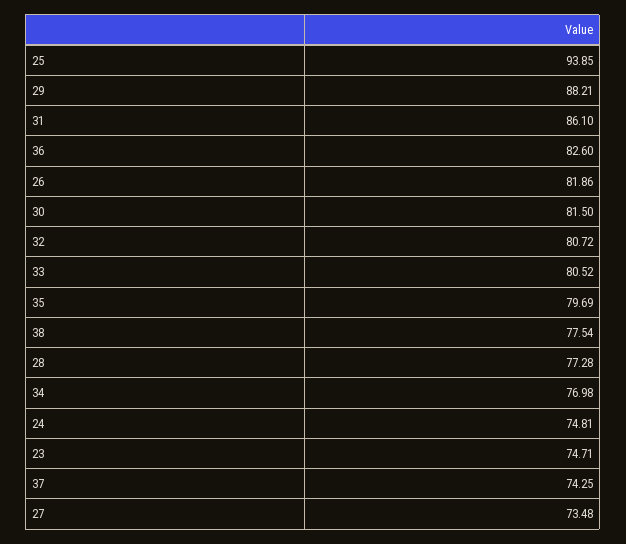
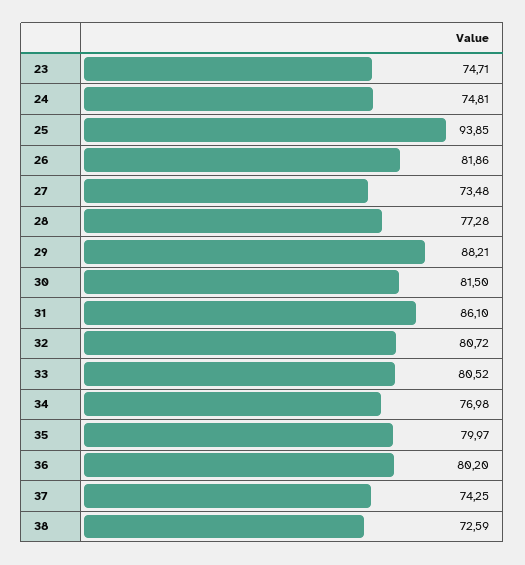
  {
    "25": 93.85,
    "29": 88.21,
    "31": 86.1,
-   "36": 82.6,
+   "36": 80.2,
    "26": 81.86,
    "30": 81.5,
    "32": 80.72,
    "33": 80.52,
-   "35": 79.69,
+   "35": 79.97,
-   "38": 77.54,
+   "38": 72.59,
    "28": 77.28,
    "34": 76.98,
    "24": 74.81,
    "23": 74.71,
    "37": 74.25,
    "27": 73.48
  }

